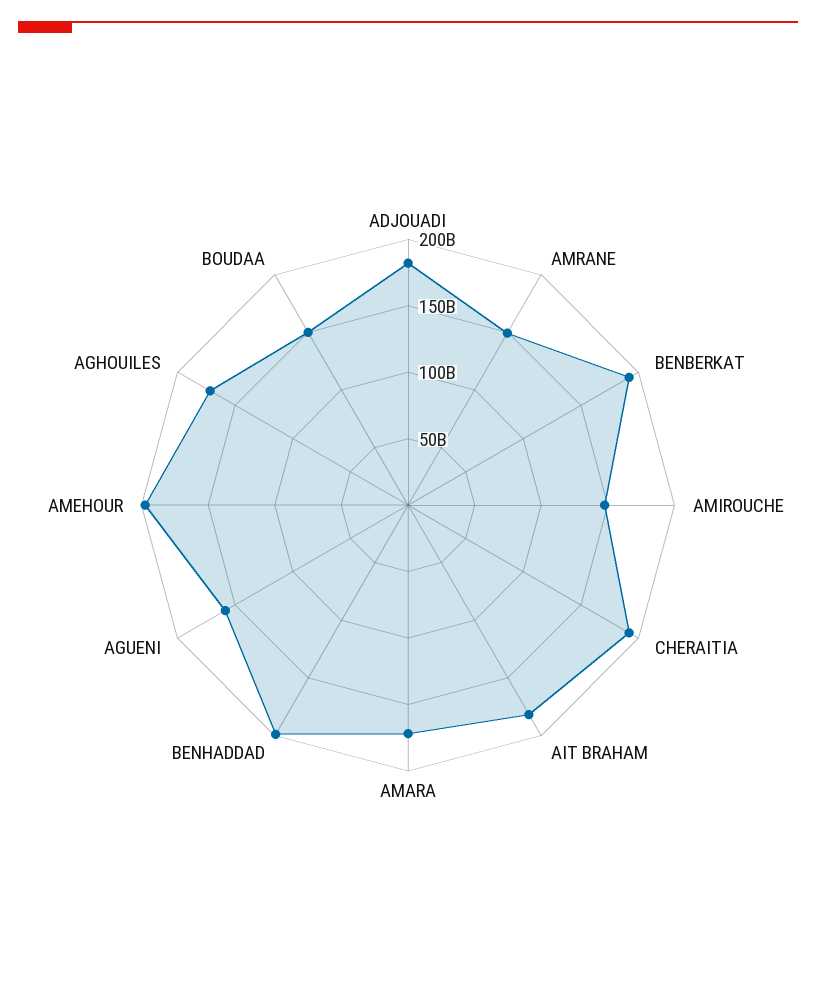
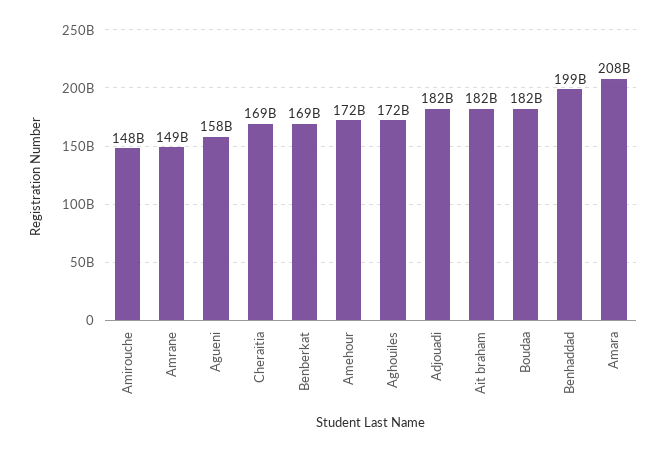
  {
    "ADJOUADI": 182000000000,
    "AMRANE": 149000000000,
-   "BENBERKAT": 190000000000,
+   "BENBERKAT": 169000000000,
    "AMIROUCHE": 148000000000,
-   "CHERAITIA": 190000000000,
+   "CHERAITIA": 169000000000,
    "AIT BRAHAM": 182000000000,
-   "AMARA": 170000000000,
+   "AMARA": 208000000000,
    "BENHADDAD": 199000000000,
    "AGUENI": 158000000000,
-   "AMEHOUR": 200000000000,
+   "AMEHOUR": 172000000000,
    "AGHOUILES": 172000000000,
-   "BOUDAA": 150000000000
+   "BOUDAA": 182000000000
  }

